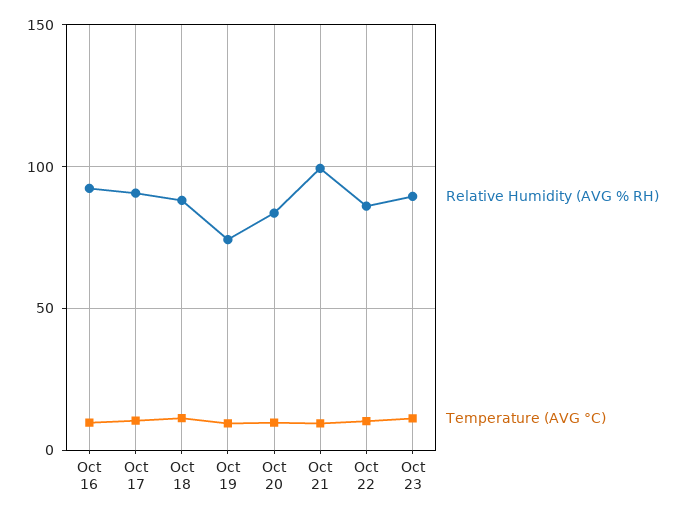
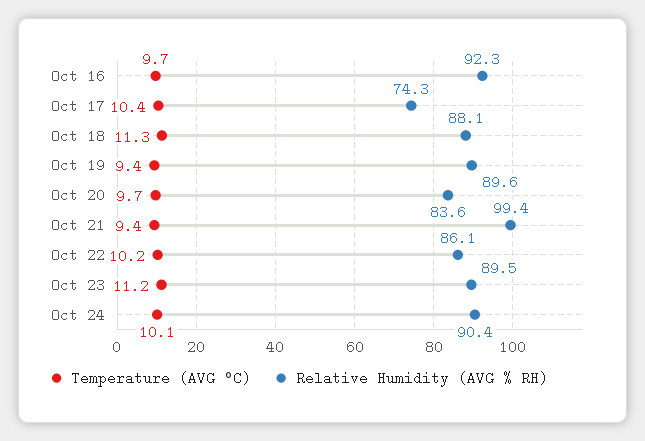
  {
    "Relative Humidity (AVG % RH)": {
      "Oct 16": 92.3,
-     "Oct 17": 90,
+     "Oct 17": 74.3,
      "Oct 18": 88.1,
-     "Oct 19": 75,
+     "Oct 19": 89.6,
      "Oct 20": 83.6,
      "Oct 21": 99.4,
      "Oct 22": 86.1,
-     "Oct 23": 89.5
+     "Oct 23": 89.5,
+     "Oct 24": 90.4
    },
    "Temperature (AVG °C)": {
      "Oct 16": 9.7,
      "Oct 17": 10.4,
      "Oct 18": 11.3,
      "Oct 19": 9.4,
      "Oct 20": 9.7,
      "Oct 21": 9.4,
      "Oct 22": 10.2,
-     "Oct 23": 11.2
+     "Oct 23": 11.2,
+     "Oct 24": 10.1
    }
  }

